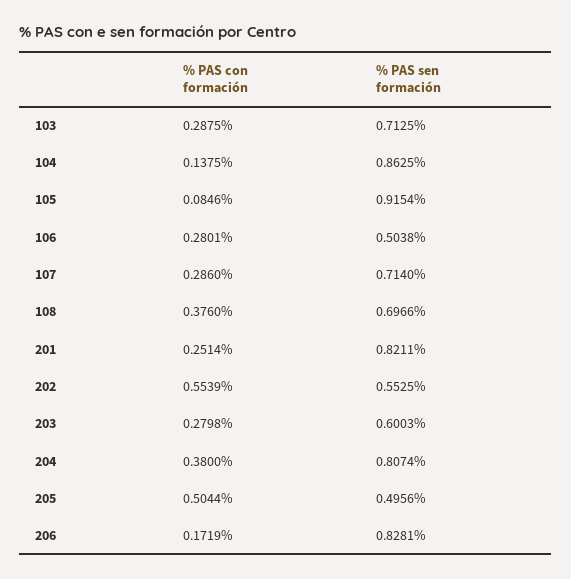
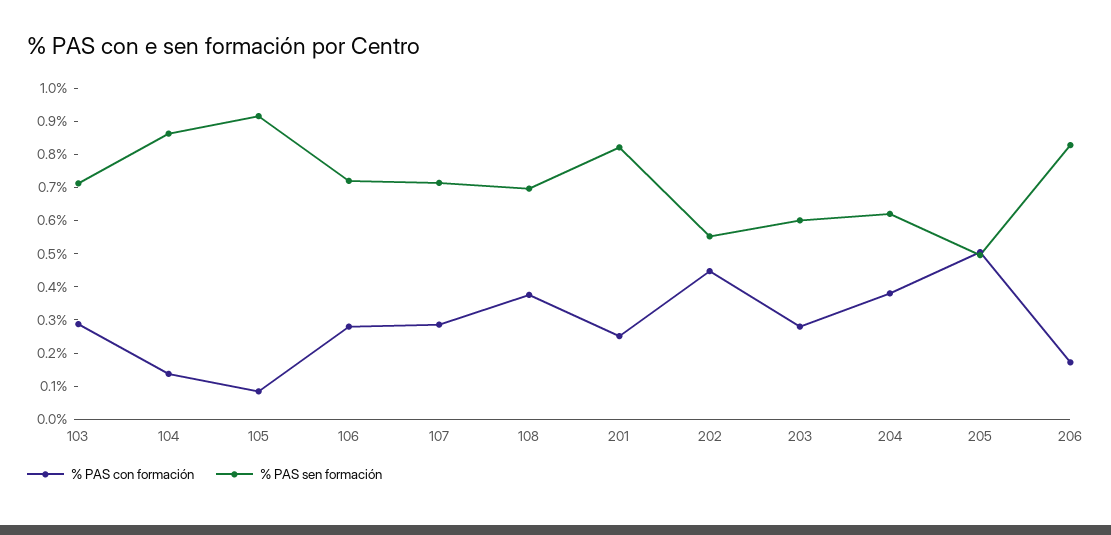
  {
    "% PAS con formación": {
      "103": 0.2875,
      "104": 0.1375,
      "105": 0.0846,
      "106": 0.2801,
      "107": 0.286,
      "108": 0.376,
      "201": 0.2514,
-     "202": 0.5539,
+     "202": 0.45,
      "203": 0.2798,
      "204": 0.38,
      "205": 0.5044,
      "206": 0.1719
    },
    "% PAS sen formación": {
      "103": 0.7125,
      "104": 0.8625,
      "105": 0.9154,
-     "106": 0.5038,
+     "106": 0.725,
      "107": 0.714,
      "108": 0.6966,
      "201": 0.8211,
      "202": 0.5525,
      "203": 0.6003,
-     "204": 0.8074,
+     "204": 0.625,
      "205": 0.4956,
      "206": 0.8281
    }
  }

